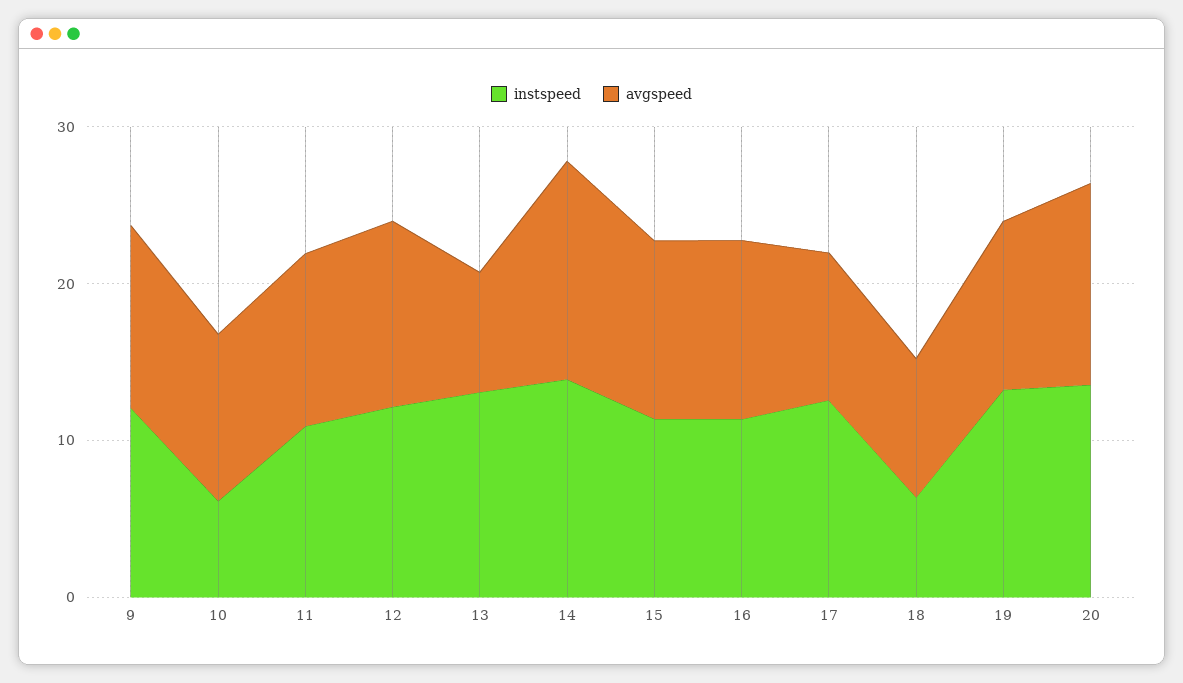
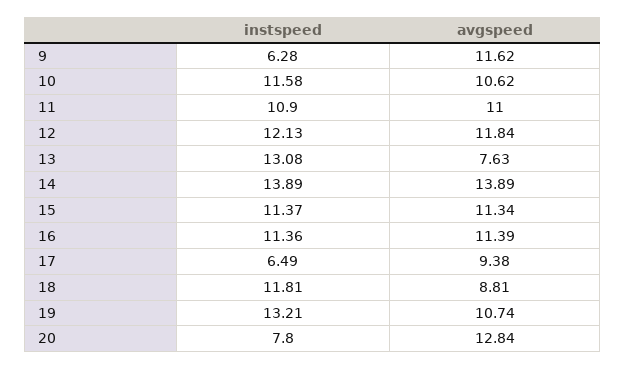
  {
    "instspeed": {
-     "9": 12,
+     "9": 6.28,
-     "10": 6,
+     "10": 11.58,
      "11": 10.9,
      "12": 12.13,
      "13": 13.08,
      "14": 13.89,
      "15": 11.37,
      "16": 11.36,
-     "17": 12,
+     "17": 6.49,
-     "18": 6,
+     "18": 11.81,
      "19": 13.21,
-     "20": 14
+     "20": 7.8
    },
    "avgspeed": {
      "9": 11.62,
      "10": 10.62,
      "11": 11,
      "12": 11.84,
      "13": 7.63,
      "14": 13.89,
      "15": 11.34,
      "16": 11.39,
      "17": 9.38,
      "18": 8.81,
      "19": 10.74,
      "20": 12.84
    }
  }

